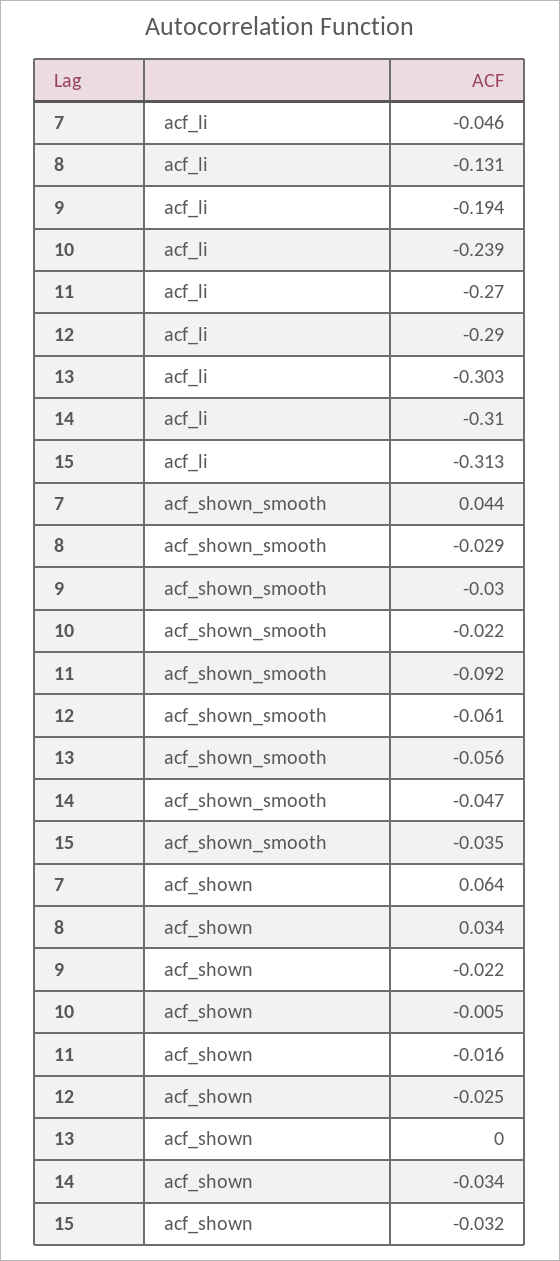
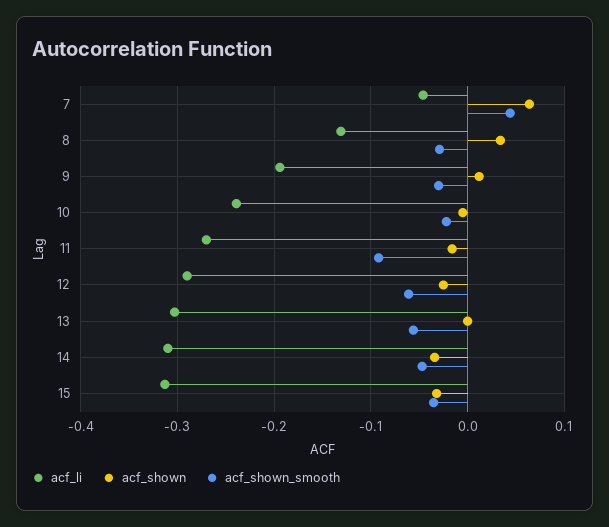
  {
    "acf_li": {
      "7": -0.046,
      "8": -0.131,
      "9": -0.194,
      "10": -0.239,
      "11": -0.27,
      "12": -0.29,
      "13": -0.303,
      "14": -0.31,
      "15": -0.313
    },
    "acf_shown_smooth": {
      "7": 0.044,
      "8": -0.029,
      "9": -0.03,
      "10": -0.022,
      "11": -0.092,
      "12": -0.061,
      "13": -0.056,
      "14": -0.047,
      "15": -0.035
    },
    "acf_shown": {
      "7": 0.064,
      "8": 0.034,
-     "9": -0.022,
+     "9": 0.01,
      "10": -0.005,
      "11": -0.016,
      "12": -0.025,
      "13": 0,
      "14": -0.034,
      "15": -0.032
    }
  }

